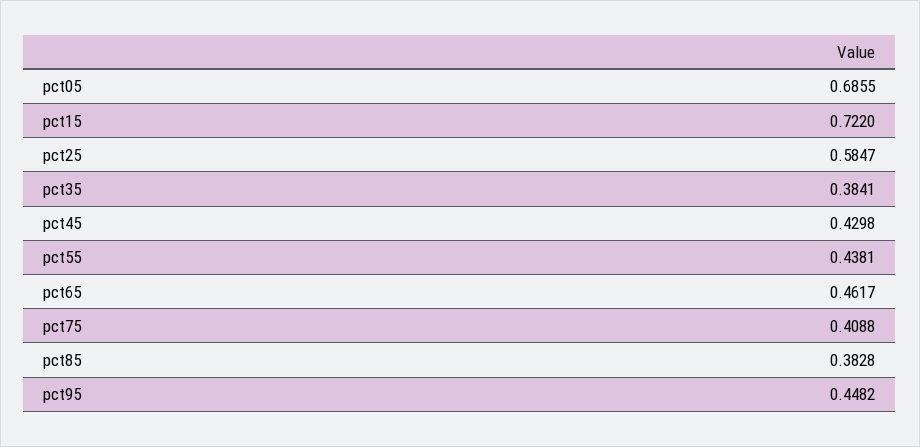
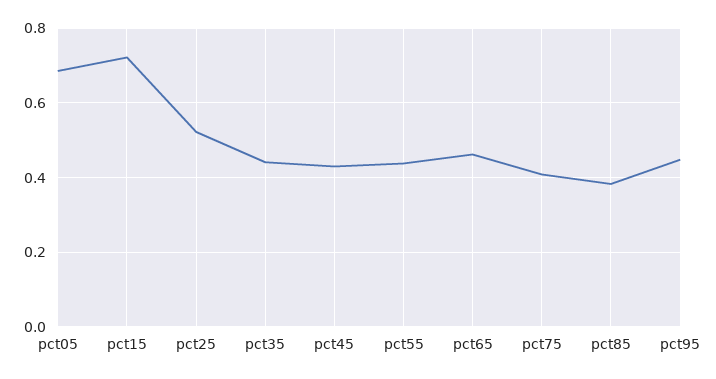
  {
    "pct05": 0.6855,
    "pct15": 0.722,
-   "pct25": 0.5847,
+   "pct25": 0.52,
-   "pct35": 0.3841,
+   "pct35": 0.44,
    "pct45": 0.4298,
    "pct55": 0.4381,
    "pct65": 0.4617,
    "pct75": 0.4088,
    "pct85": 0.3828,
    "pct95": 0.4482
  }

